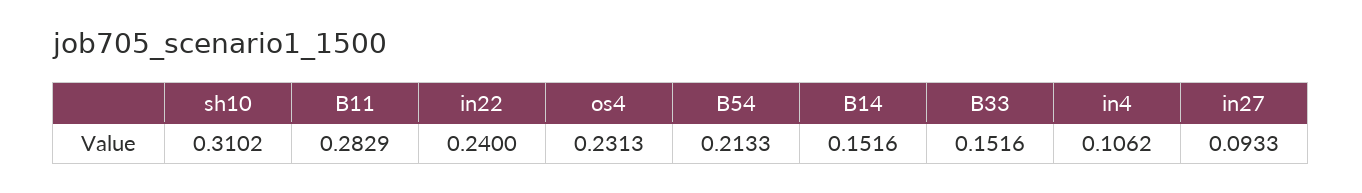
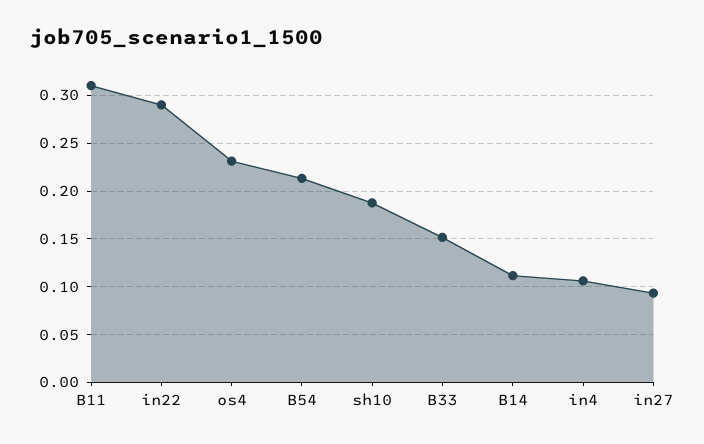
  {
-   "sh10": 0.3102,
+   "sh10": 0.19,
-   "B11": 0.2829,
+   "B11": 0.31,
-   "in22": 0.24,
+   "in22": 0.29,
    "os4": 0.2313,
    "B54": 0.2133,
-   "B14": 0.1516,
+   "B14": 0.11,
    "B33": 0.1516,
    "in4": 0.1062,
    "in27": 0.0933
  }

